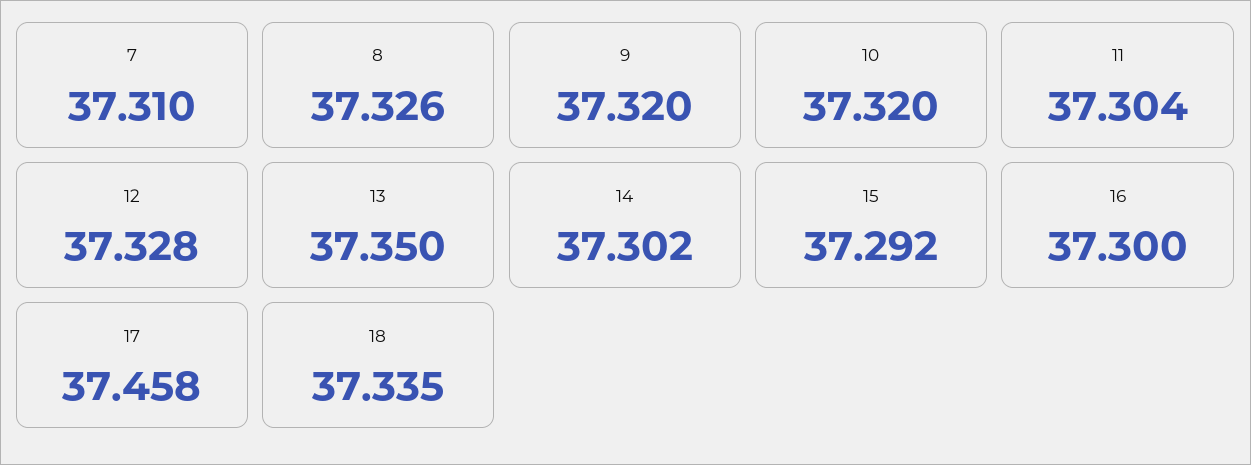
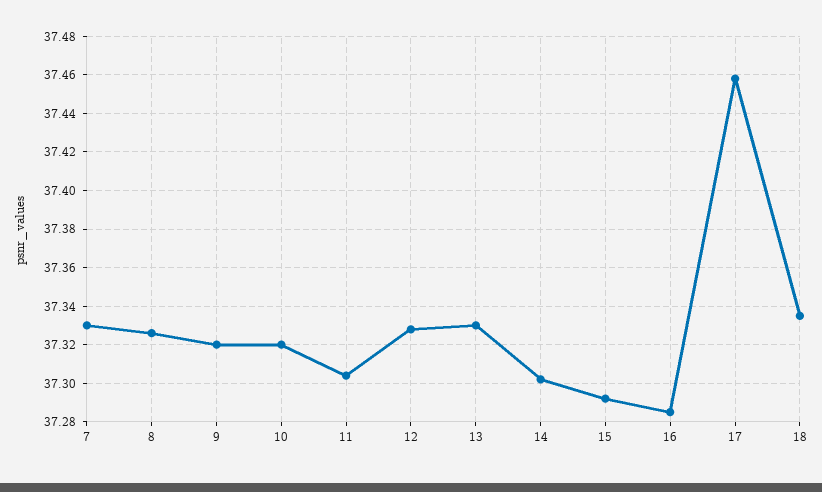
  {
-   "7": 37.31,
+   "7": 37.33,
    "8": 37.326,
    "9": 37.32,
    "10": 37.32,
    "11": 37.304,
    "12": 37.328,
-   "13": 37.35,
+   "13": 37.33,
    "14": 37.302,
    "15": 37.292,
-   "16": 37.3,
+   "16": 37.285,
    "17": 37.458,
    "18": 37.335
  }

